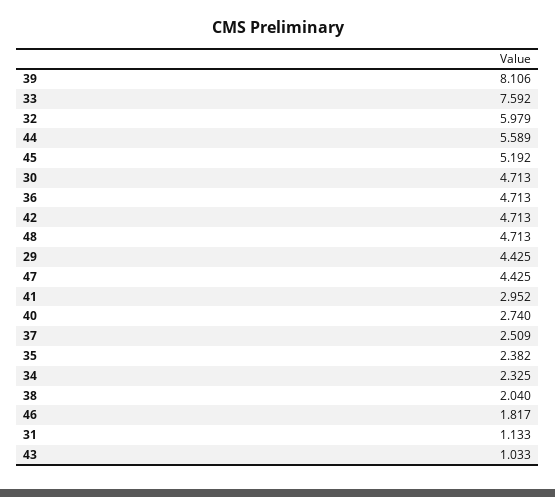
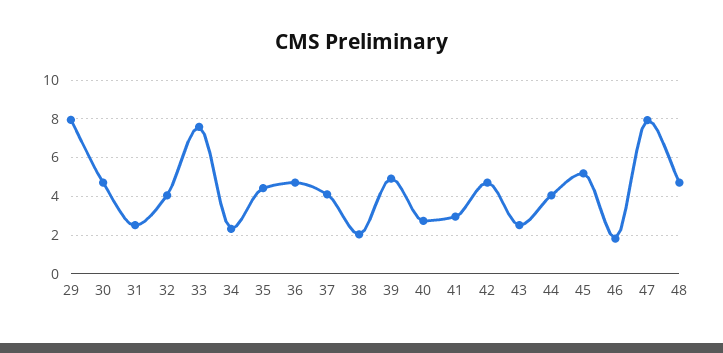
  {
-   "39": 8.106,
+   "39": 5,
    "33": 7.592,
-   "32": 5.979,
+   "32": 4,
-   "44": 5.589,
+   "44": 4,
    "45": 5.192,
    "30": 4.713,
    "36": 4.713,
    "42": 4.713,
    "48": 4.713,
-   "29": 4.425,
+   "29": 8,
-   "47": 4.425,
+   "47": 8,
    "41": 2.952,
    "40": 2.74,
-   "37": 2.509,
+   "37": 4,
-   "35": 2.382,
+   "35": 4.5,
    "34": 2.325,
    "38": 2.04,
    "46": 1.817,
-   "31": 1.133,
+   "31": 2.5,
-   "43": 1.033
+   "43": 2.5
  }

